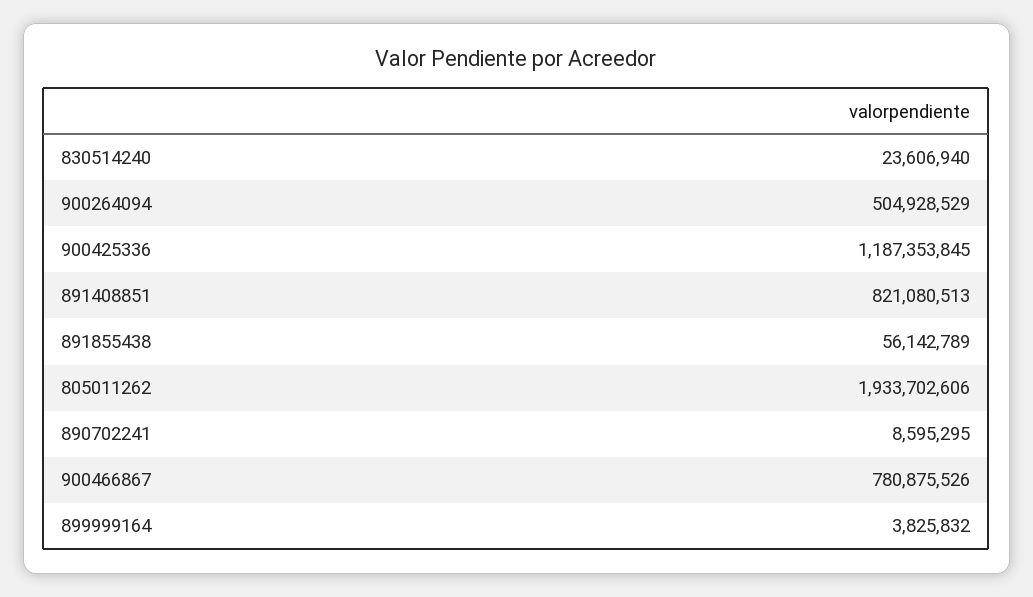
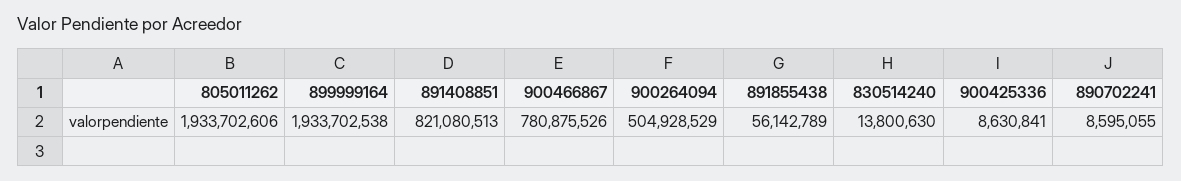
  {
-   "830514240": 23606940,
+   "830514240": 13800630,
    "900264094": 504928529,
-   "900425336": 1187353845,
+   "900425336": 8630841,
    "891408851": 821080513,
    "891855438": 56142789,
    "805011262": 1933702606,
-   "890702241": 8595295,
+   "890702241": 8595055,
    "900466867": 780875526,
-   "899999164": 3825832
+   "899999164": 1933702538
  }

